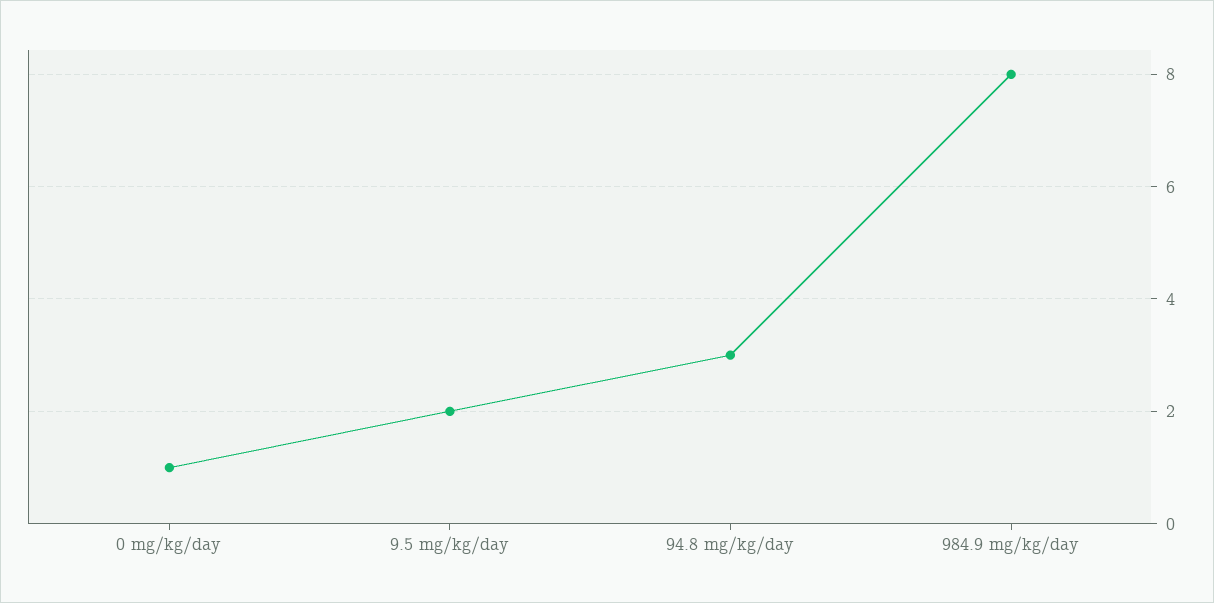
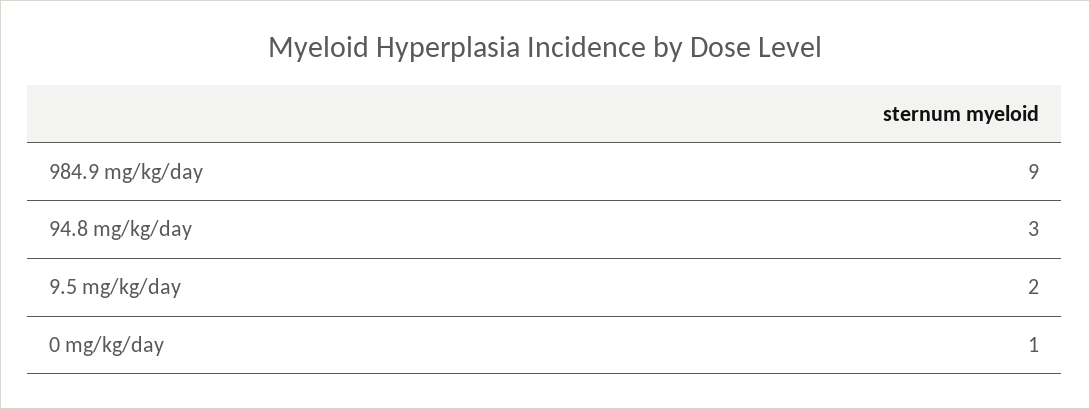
  {
    "0 mg/kg/day": 1,
    "9.5 mg/kg/day": 2,
    "94.8 mg/kg/day": 3,
-   "984.9 mg/kg/day": 8
+   "984.9 mg/kg/day": 9
  }

